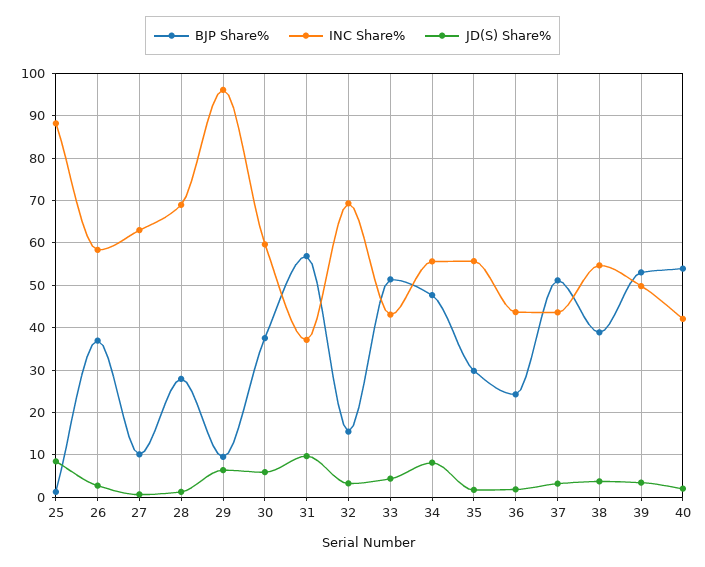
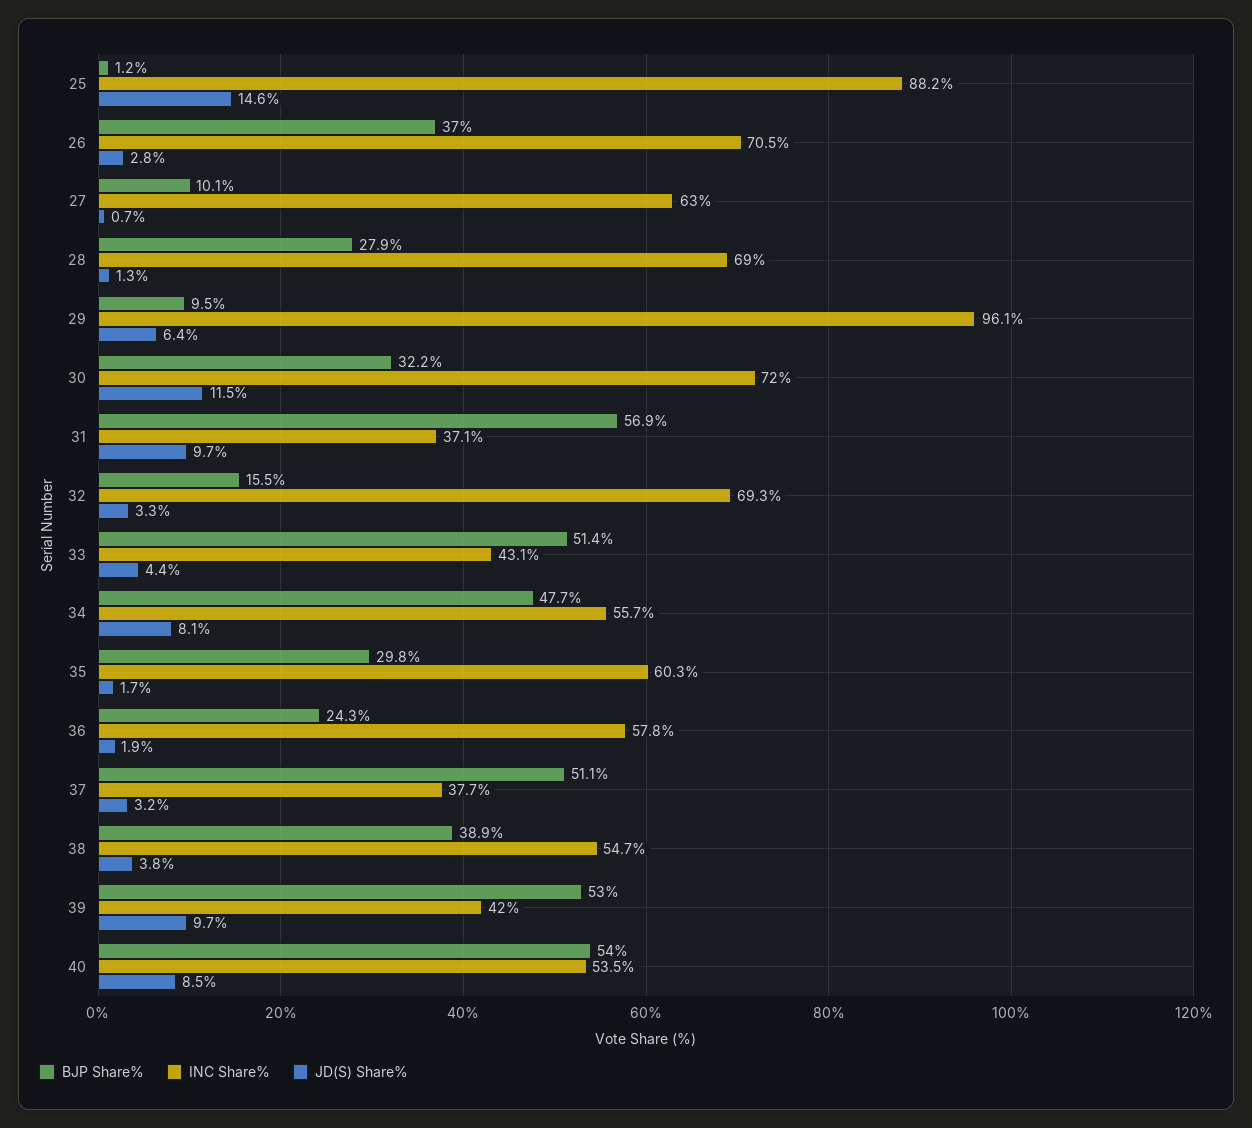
  {
    "BJP Share%": {
      "25": 1.2,
      "26": 37,
      "27": 10.1,
      "28": 27.9,
      "29": 9.5,
-     "30": 38,
+     "30": 32.2,
      "31": 56.9,
      "32": 15.5,
      "33": 51.4,
      "34": 47.7,
      "35": 29.8,
      "36": 24.3,
      "37": 51.1,
      "38": 38.9,
      "39": 53,
      "40": 54
    },
    "INC Share%": {
      "25": 88.2,
-     "26": 58,
+     "26": 70.5,
      "27": 63,
      "28": 69,
      "29": 96.1,
-     "30": 60,
+     "30": 72,
      "31": 37.1,
      "32": 69.3,
      "33": 43.1,
      "34": 55.7,
-     "35": 56,
+     "35": 60.3,
-     "36": 44,
+     "36": 57.8,
-     "37": 44,
+     "37": 37.7,
      "38": 54.7,
-     "39": 50,
+     "39": 42,
-     "40": 42
+     "40": 53.5
    },
    "JD(S) Share%": {
-     "25": 8,
+     "25": 14.6,
      "26": 2.8,
      "27": 0.7,
      "28": 1.3,
      "29": 6.4,
-     "30": 6,
+     "30": 11.5,
      "31": 9.7,
      "32": 3.3,
      "33": 4.4,
      "34": 8.1,
      "35": 1.7,
      "36": 1.9,
      "37": 3.2,
      "38": 3.8,
-     "39": 4,
+     "39": 9.7,
-     "40": 2
+     "40": 8.5
    }
  }

